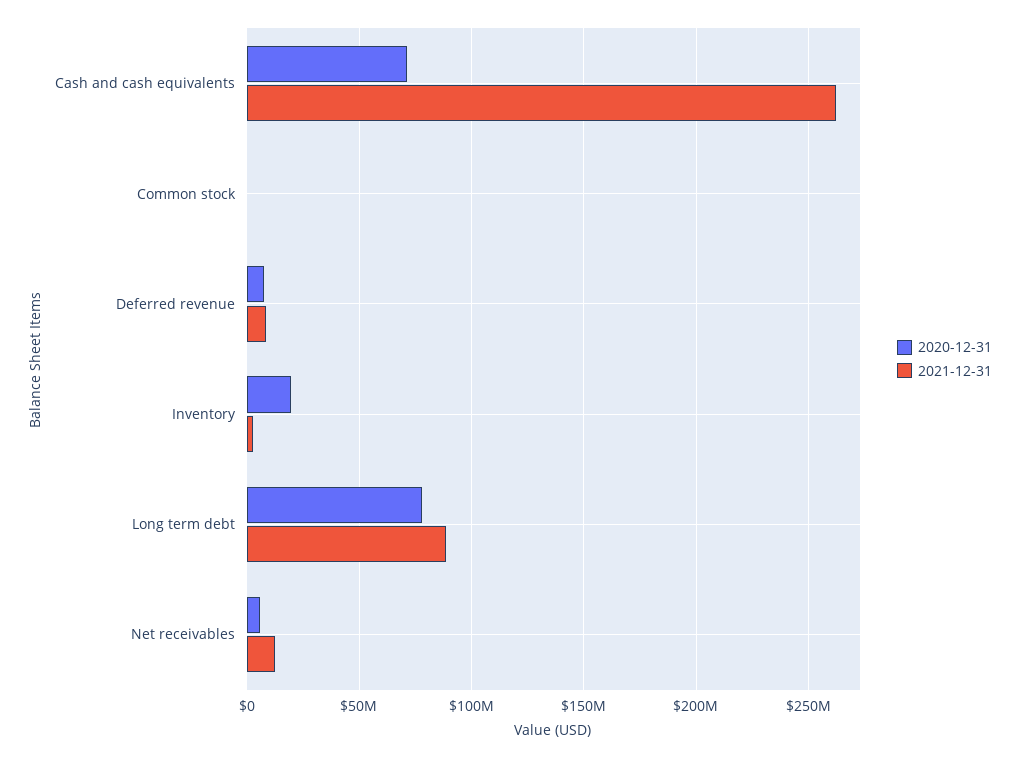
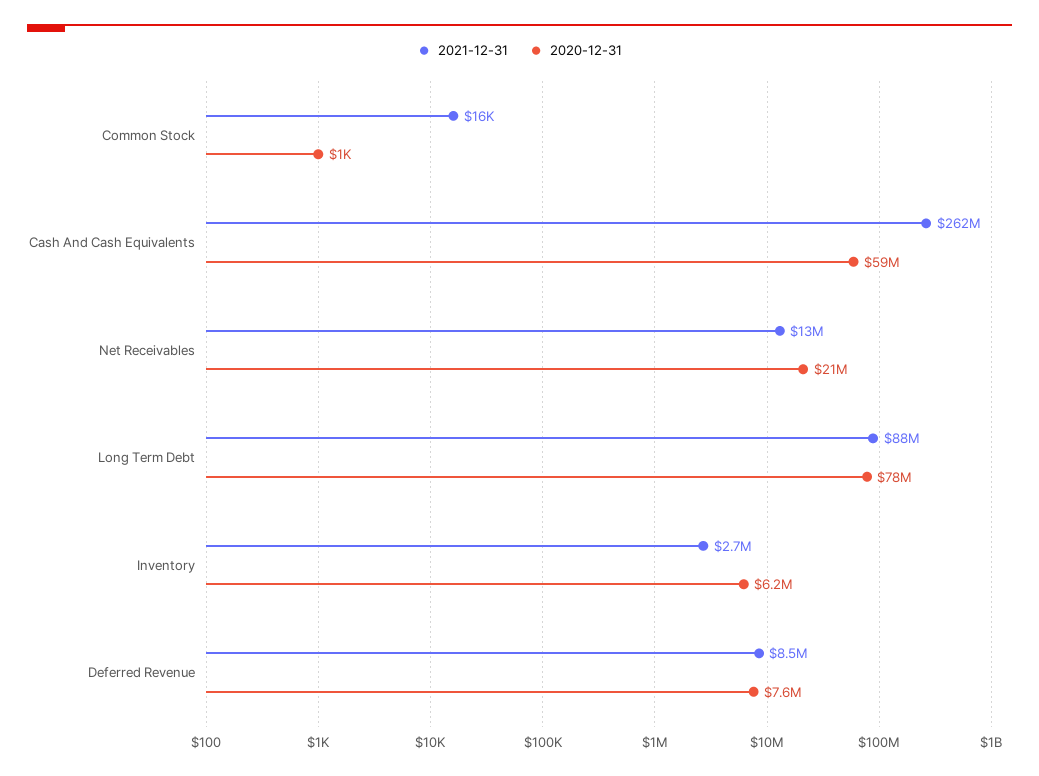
  {
    "2020-12-31": {
-     "Cash and cash equivalents": 70000000,
+     "Cash and cash equivalents": 59000000,
      "Common stock": 1000,
      "Deferred revenue": 7600000,
-     "Inventory": 20000000,
+     "Inventory": 6200000,
      "Long term debt": 78000000,
-     "Net receivables": 5000000
+     "Net receivables": 21000000
    },
    "2021-12-31": {
      "Cash and cash equivalents": 262000000,
      "Common stock": 16000,
      "Deferred revenue": 8500000,
      "Inventory": 2700000,
      "Long term debt": 88000000,
      "Net receivables": 13000000
    }
  }

